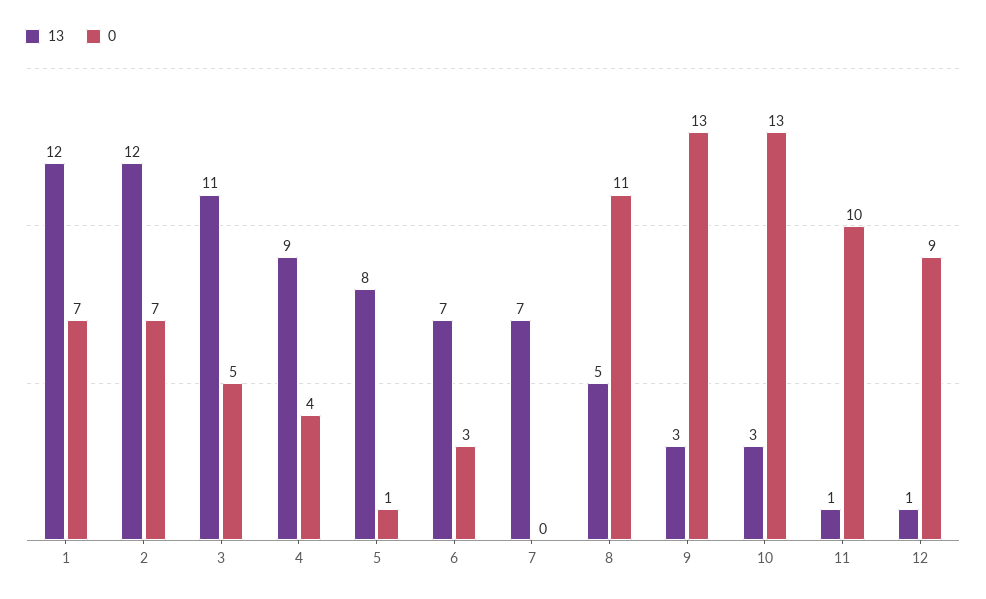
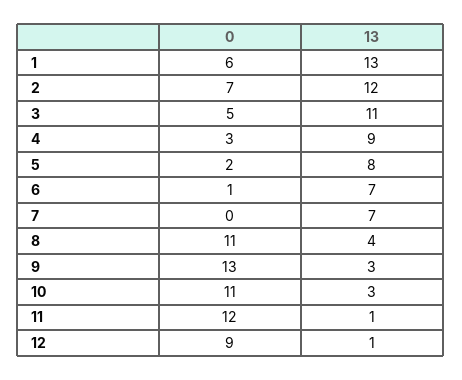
  {
    "13": {
-     "1": 12,
+     "1": 13,
      "2": 12,
      "3": 11,
      "4": 9,
      "5": 8,
      "6": 7,
      "7": 7,
-     "8": 5,
+     "8": 4,
      "9": 3,
      "10": 3,
      "11": 1,
      "12": 1
    },
    "0": {
-     "1": 7,
+     "1": 6,
      "2": 7,
      "3": 5,
-     "4": 4,
+     "4": 3,
-     "5": 1,
+     "5": 2,
-     "6": 3,
+     "6": 1,
      "7": 0,
      "8": 11,
      "9": 13,
-     "10": 13,
+     "10": 11,
-     "11": 10,
+     "11": 12,
      "12": 9
    }
  }

